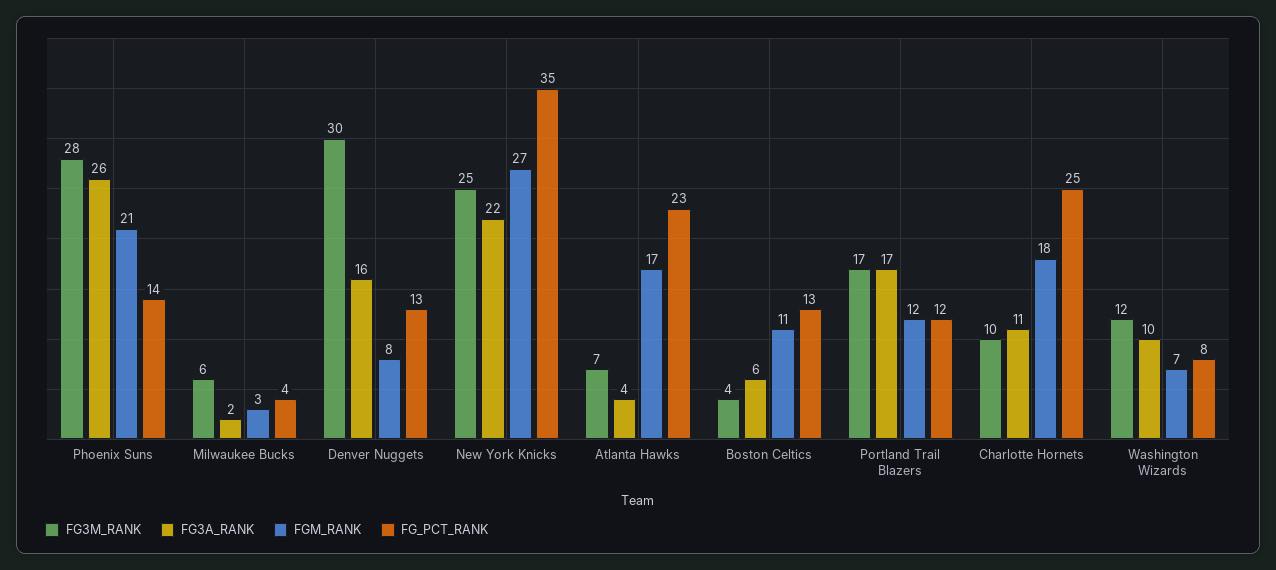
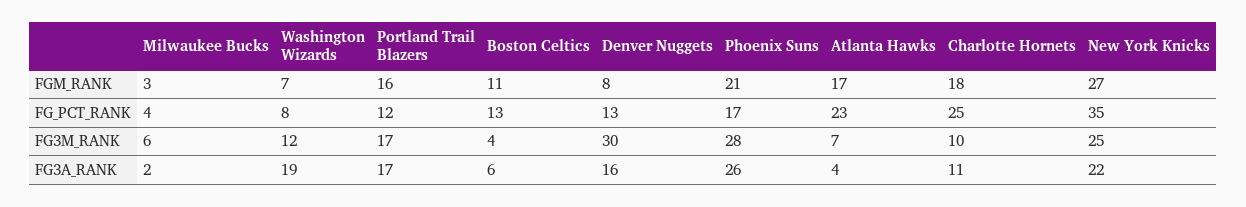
  {
    "FG3M_RANK": {
      "Phoenix Suns": 28,
      "Milwaukee Bucks": 6,
      "Denver Nuggets": 30,
      "New York Knicks": 25,
      "Atlanta Hawks": 7,
      "Boston Celtics": 4,
      "Portland Trail Blazers": 17,
      "Charlotte Hornets": 10,
      "Washington Wizards": 12
    },
    "FG3A_RANK": {
      "Phoenix Suns": 26,
      "Milwaukee Bucks": 2,
      "Denver Nuggets": 16,
      "New York Knicks": 22,
      "Atlanta Hawks": 4,
      "Boston Celtics": 6,
      "Portland Trail Blazers": 17,
      "Charlotte Hornets": 11,
-     "Washington Wizards": 10
+     "Washington Wizards": 19
    },
    "FGM_RANK": {
      "Phoenix Suns": 21,
      "Milwaukee Bucks": 3,
      "Denver Nuggets": 8,
      "New York Knicks": 27,
      "Atlanta Hawks": 17,
      "Boston Celtics": 11,
-     "Portland Trail Blazers": 12,
+     "Portland Trail Blazers": 16,
      "Charlotte Hornets": 18,
      "Washington Wizards": 7
    },
    "FG_PCT_RANK": {
-     "Phoenix Suns": 14,
+     "Phoenix Suns": 17,
      "Milwaukee Bucks": 4,
      "Denver Nuggets": 13,
      "New York Knicks": 35,
      "Atlanta Hawks": 23,
      "Boston Celtics": 13,
      "Portland Trail Blazers": 12,
      "Charlotte Hornets": 25,
      "Washington Wizards": 8
    }
  }

